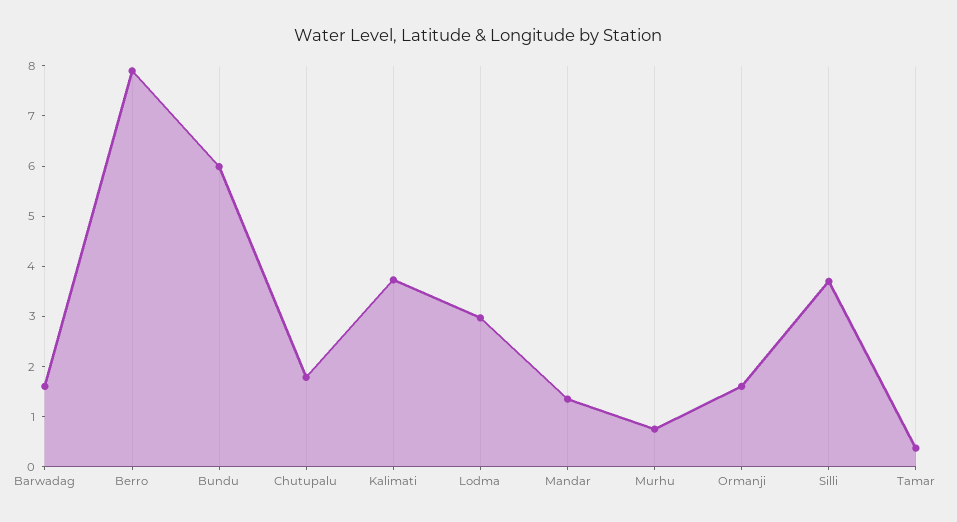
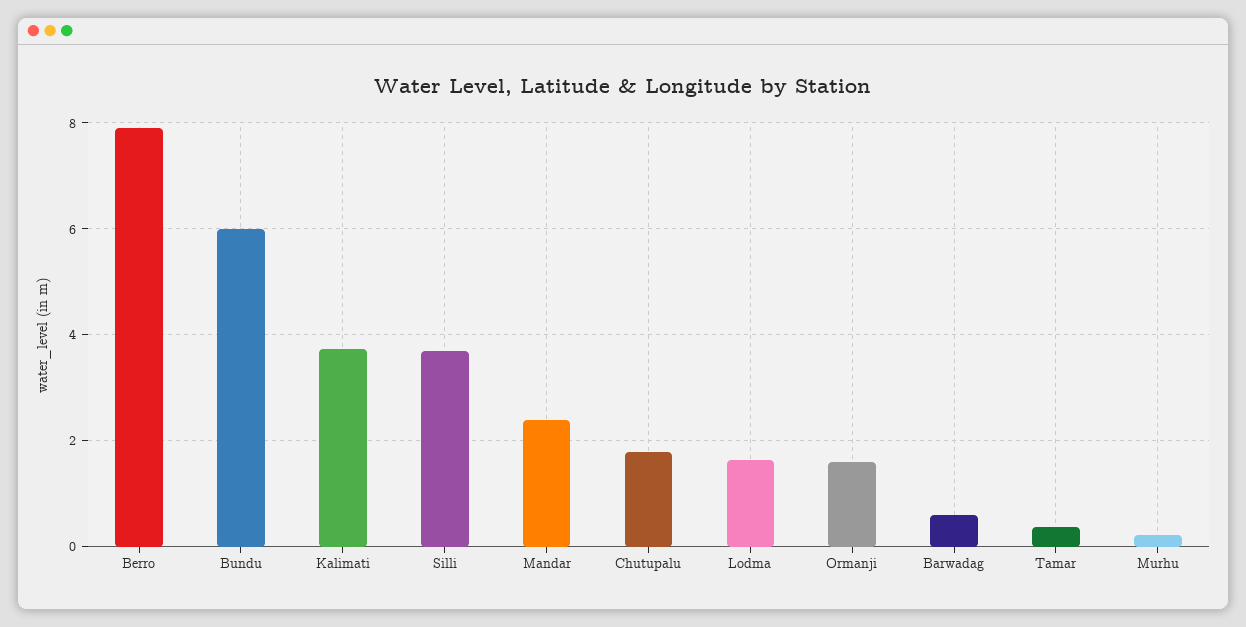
  {
-   "Barwadag": 1.6,
+   "Barwadag": 0.6,
    "Berro": 8,
    "Bundu": 6,
    "Chutupalu": 1.8,
    "Kalimati": 3.8,
-   "Lodma": 3,
+   "Lodma": 1.6,
-   "Mandar": 1.4,
+   "Mandar": 2.4,
-   "Murhu": 0.8,
+   "Murhu": 0.2,
    "Ormanji": 1.6,
    "Silli": 3.8,
    "Tamar": 0.4
  }

